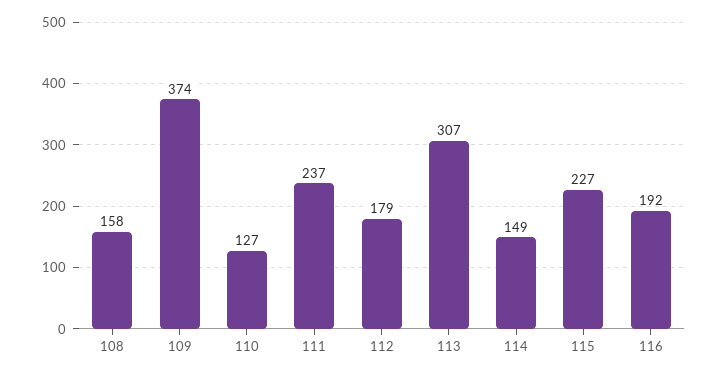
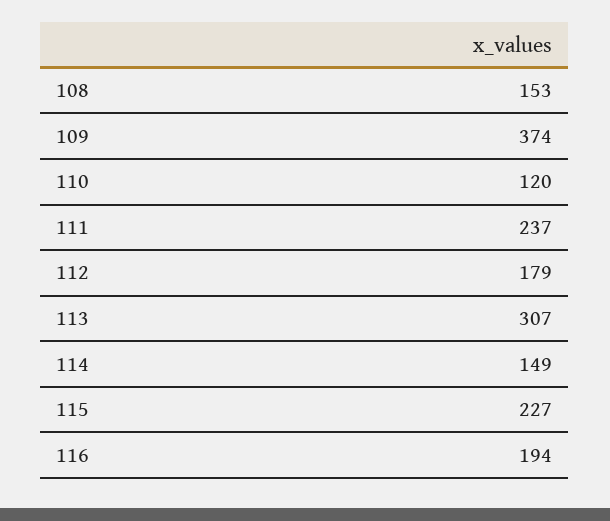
  {
-   "108": 158,
+   "108": 153,
    "109": 374,
-   "110": 127,
+   "110": 120,
    "111": 237,
    "112": 179,
    "113": 307,
    "114": 149,
    "115": 227,
-   "116": 192
+   "116": 194
  }

